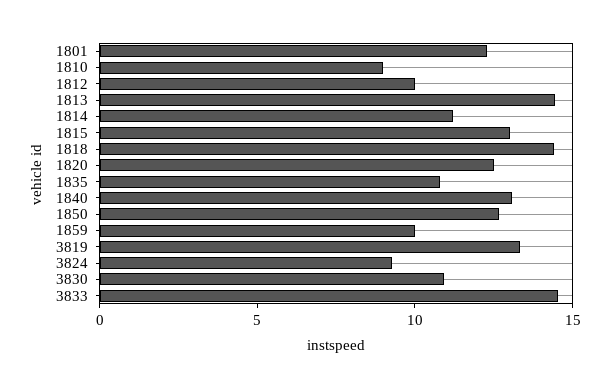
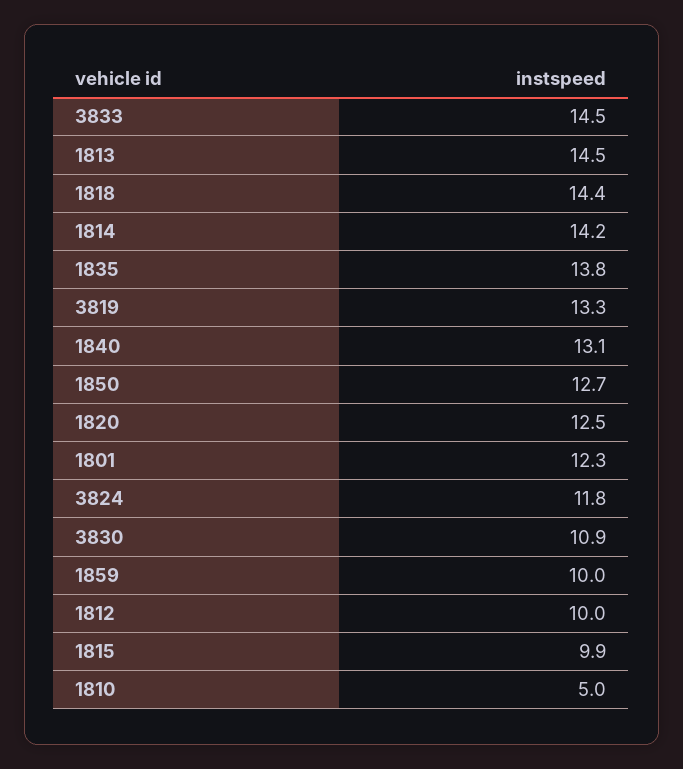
  {
    "1801": 12.3,
-   "1810": 9,
+   "1810": 5,
    "1812": 10,
    "1813": 14.5,
-   "1814": 11,
+   "1814": 14.2,
-   "1815": 13,
+   "1815": 9.9,
    "1818": 14.4,
    "1820": 12.5,
-   "1835": 11,
+   "1835": 13.8,
    "1840": 13.1,
    "1850": 12.7,
    "1859": 10,
    "3819": 13.3,
-   "3824": 9,
+   "3824": 11.8,
    "3830": 10.9,
    "3833": 14.5
  }

